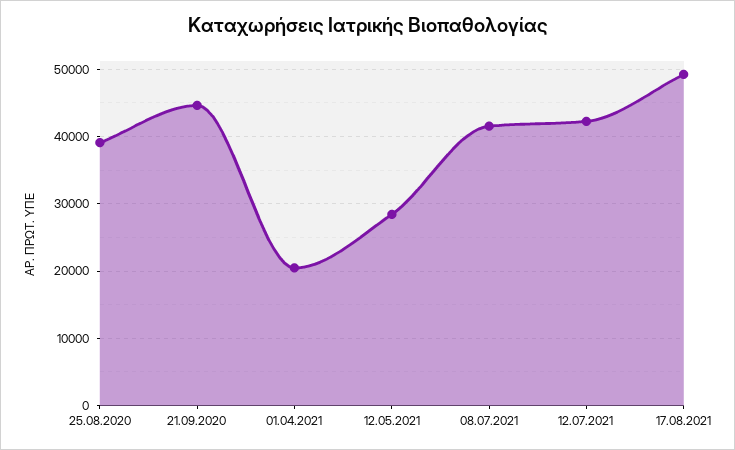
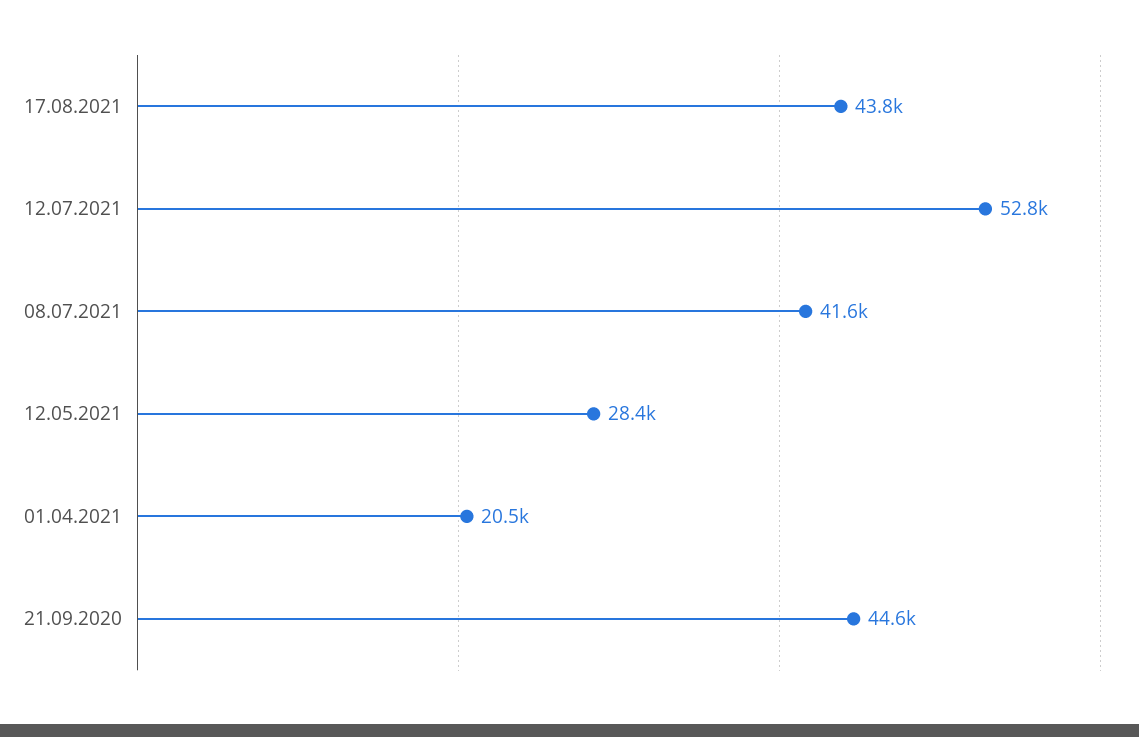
  {
-   "25.08.2020": 39000,
    "21.09.2020": 44600,
    "01.04.2021": 20500,
    "12.05.2021": 28400,
    "08.07.2021": 41600,
-   "12.07.2021": 42000,
+   "12.07.2021": 52800,
-   "17.08.2021": 49000
+   "17.08.2021": 43800
  }

